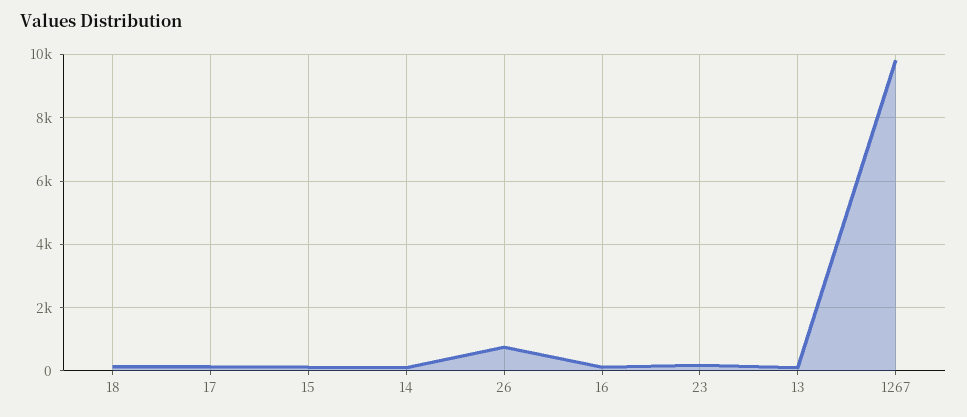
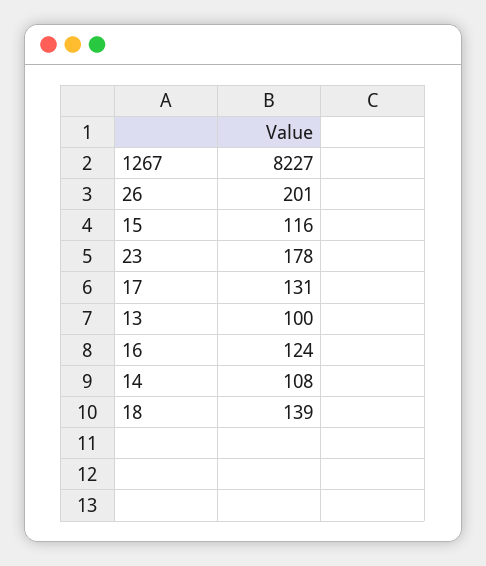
  {
    "18": 139,
    "17": 131,
    "15": 116,
    "14": 108,
-   "26": 800,
+   "26": 201,
    "16": 124,
    "23": 178,
    "13": 100,
-   "1267": 9800
+   "1267": 8227
  }

